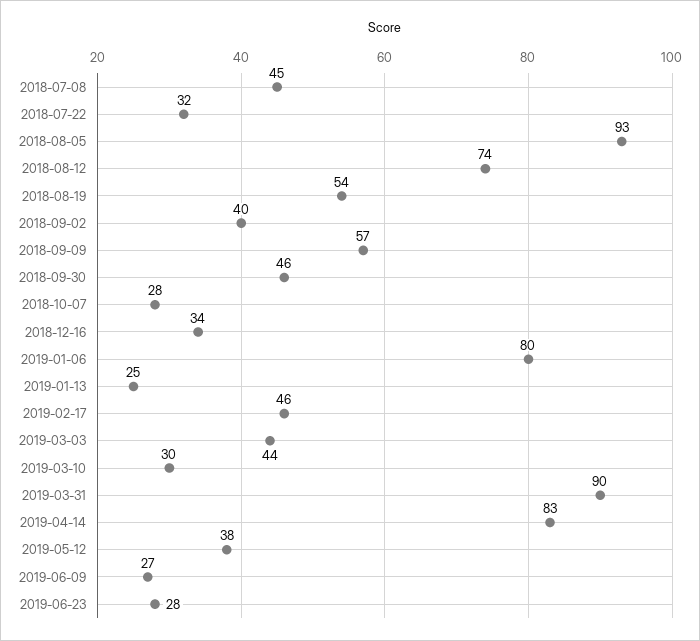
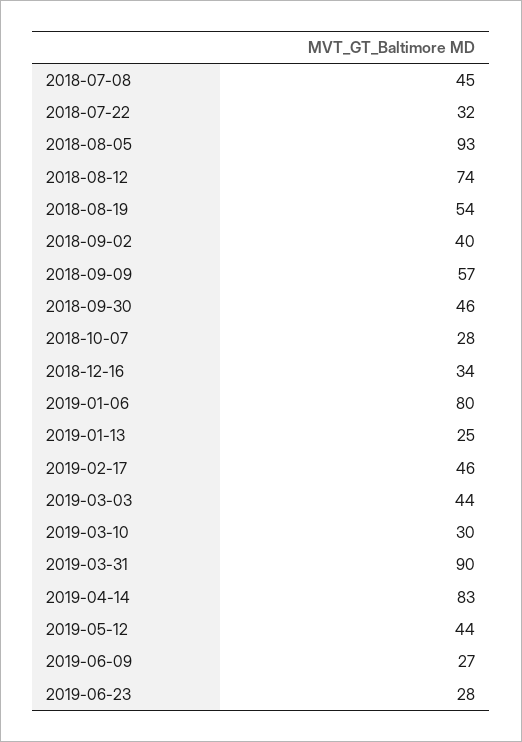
  {
    "2018-07-08": 45,
    "2018-07-22": 32,
    "2018-08-05": 93,
    "2018-08-12": 74,
    "2018-08-19": 54,
    "2018-09-02": 40,
    "2018-09-09": 57,
    "2018-09-30": 46,
    "2018-10-07": 28,
    "2018-12-16": 34,
    "2019-01-06": 80,
    "2019-01-13": 25,
    "2019-02-17": 46,
    "2019-03-03": 44,
    "2019-03-10": 30,
    "2019-03-31": 90,
    "2019-04-14": 83,
-   "2019-05-12": 38,
+   "2019-05-12": 44,
    "2019-06-09": 27,
    "2019-06-23": 28
  }

